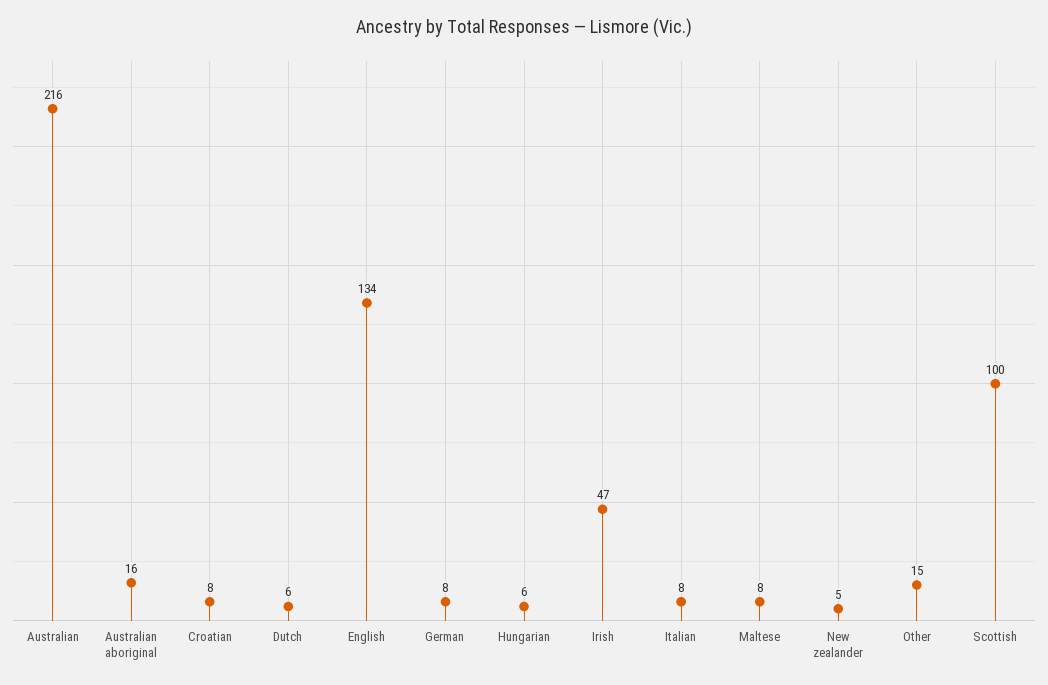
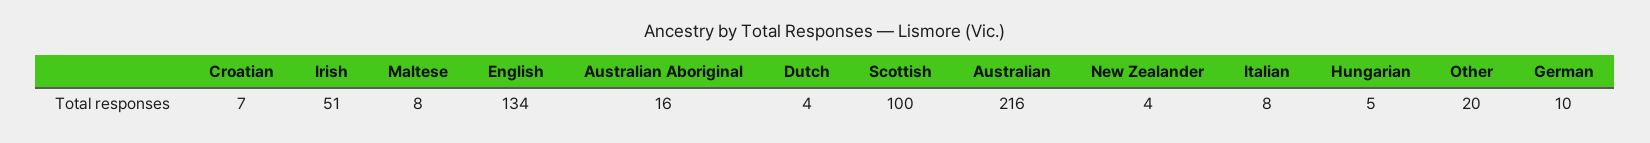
  {
    "Australian": 216,
    "Australian aboriginal": 16,
-   "Croatian": 8,
+   "Croatian": 7,
-   "Dutch": 6,
+   "Dutch": 4,
    "English": 134,
-   "German": 8,
+   "German": 10,
-   "Hungarian": 6,
+   "Hungarian": 5,
-   "Irish": 47,
+   "Irish": 51,
    "Italian": 8,
    "Maltese": 8,
-   "New zealander": 5,
+   "New zealander": 4,
-   "Other": 15,
+   "Other": 20,
    "Scottish": 100
  }

